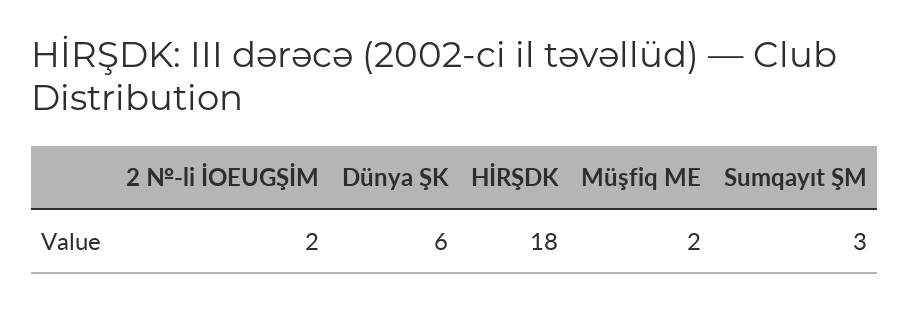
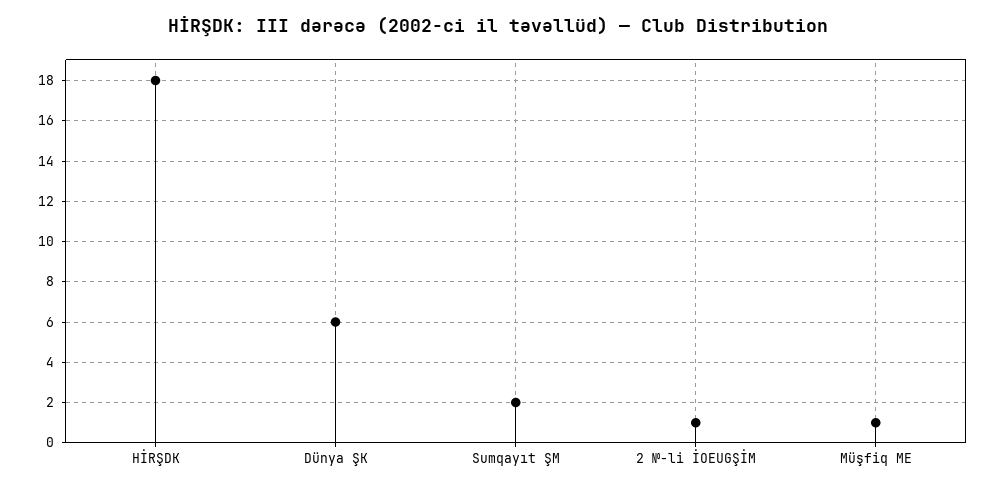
  {
-   "2 №-li İOEUGŞİM": 2,
+   "2 №-li İOEUGŞİM": 1,
    "Dünya ŞK": 6,
    "HİRŞDK": 18,
-   "Müşfiq ME": 2,
+   "Müşfiq ME": 1,
-   "Sumqayıt ŞM": 3
+   "Sumqayıt ŞM": 2
  }

